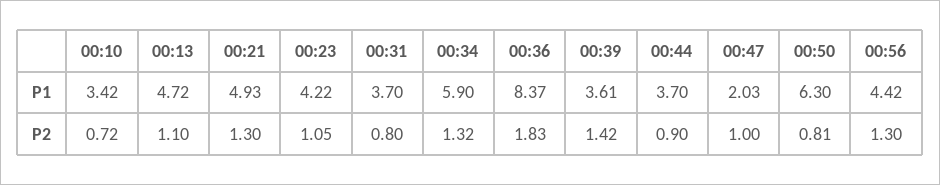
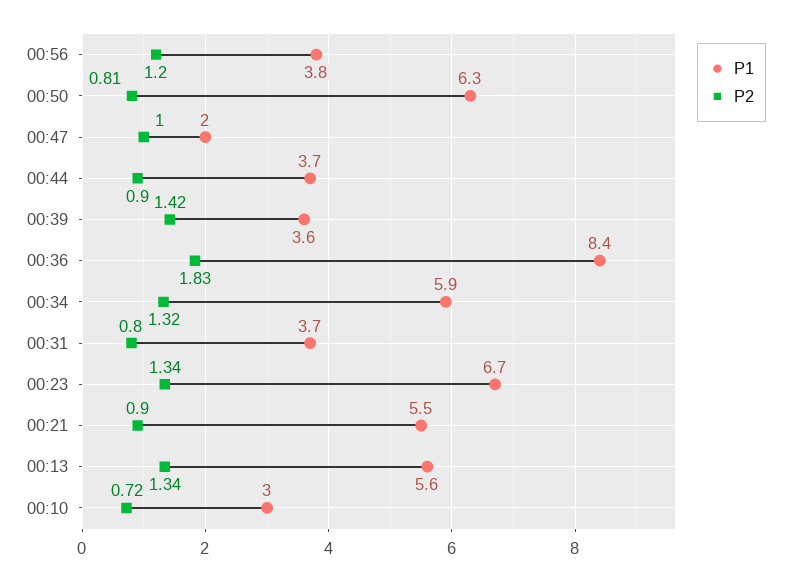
  {
    "P1": {
-     "00:10": 3.42,
+     "00:10": 3,
-     "00:13": 4.72,
+     "00:13": 5.6,
-     "00:21": 4.93,
+     "00:21": 5.5,
-     "00:23": 4.22,
+     "00:23": 6.7,
      "00:31": 3.7,
      "00:34": 5.9,
      "00:36": 8.37,
      "00:39": 3.61,
      "00:44": 3.7,
      "00:47": 2.03,
      "00:50": 6.3,
-     "00:56": 4.42
+     "00:56": 3.8
    },
    "P2": {
      "00:10": 0.72,
-     "00:13": 1.1,
+     "00:13": 1.34,
-     "00:21": 1.3,
+     "00:21": 0.9,
-     "00:23": 1.05,
+     "00:23": 1.34,
      "00:31": 0.8,
      "00:34": 1.32,
      "00:36": 1.83,
      "00:39": 1.42,
      "00:44": 0.9,
      "00:47": 1,
      "00:50": 0.81,
-     "00:56": 1.3
+     "00:56": 1.2
    }
  }

